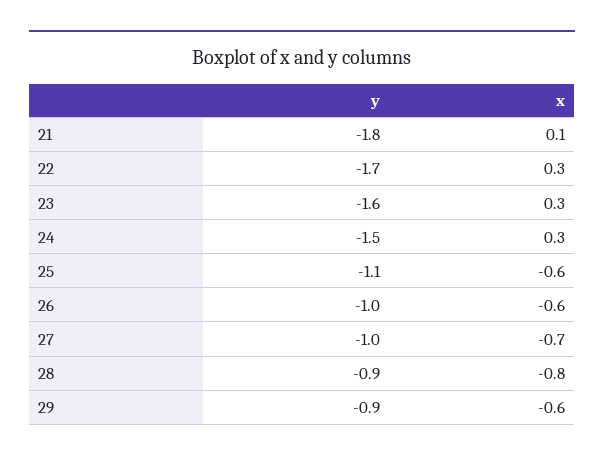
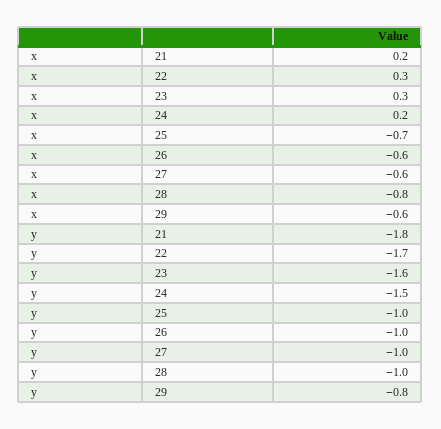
  {
    "y": {
      "21": -1.8,
      "22": -1.7,
      "23": -1.6,
      "24": -1.5,
-     "25": -1.1,
+     "25": -1,
      "26": -1,
      "27": -1,
-     "28": -0.9,
+     "28": -1,
-     "29": -0.9
+     "29": -0.8
    },
    "x": {
-     "21": 0.1,
+     "21": 0.2,
      "22": 0.3,
      "23": 0.3,
-     "24": 0.3,
+     "24": 0.2,
-     "25": -0.6,
+     "25": -0.7,
      "26": -0.6,
-     "27": -0.7,
+     "27": -0.6,
      "28": -0.8,
      "29": -0.6
    }
  }

